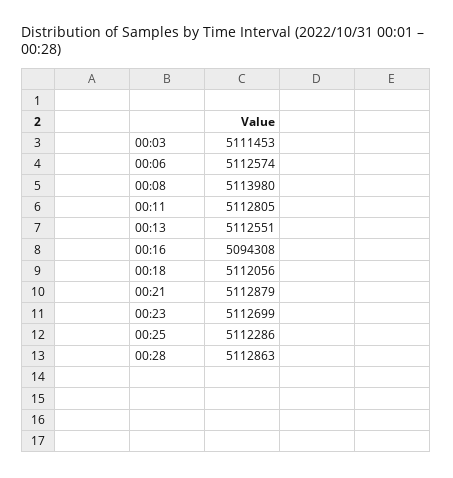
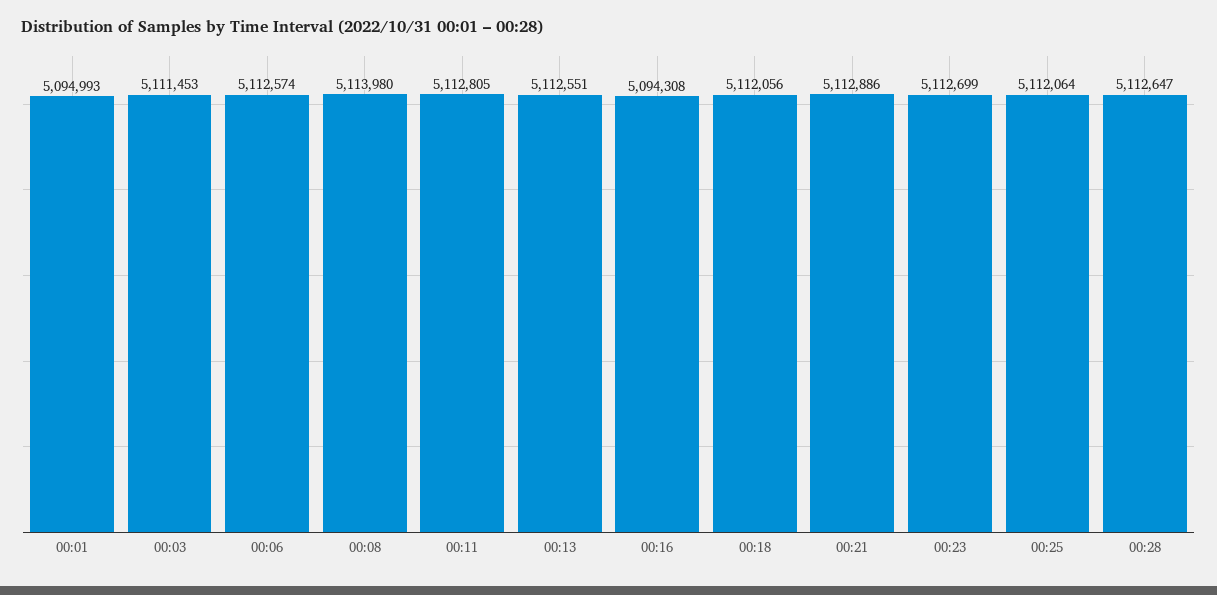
  {
    "00:03": 5111453,
    "00:06": 5112574,
    "00:08": 5113980,
    "00:11": 5112805,
    "00:13": 5112551,
    "00:16": 5094308,
    "00:18": 5112056,
-   "00:21": 5112879,
+   "00:21": 5112886,
    "00:23": 5112699,
-   "00:25": 5112286,
+   "00:25": 5112064,
-   "00:28": 5112863
+   "00:28": 5112647,
+   "00:01": 5094993
  }

